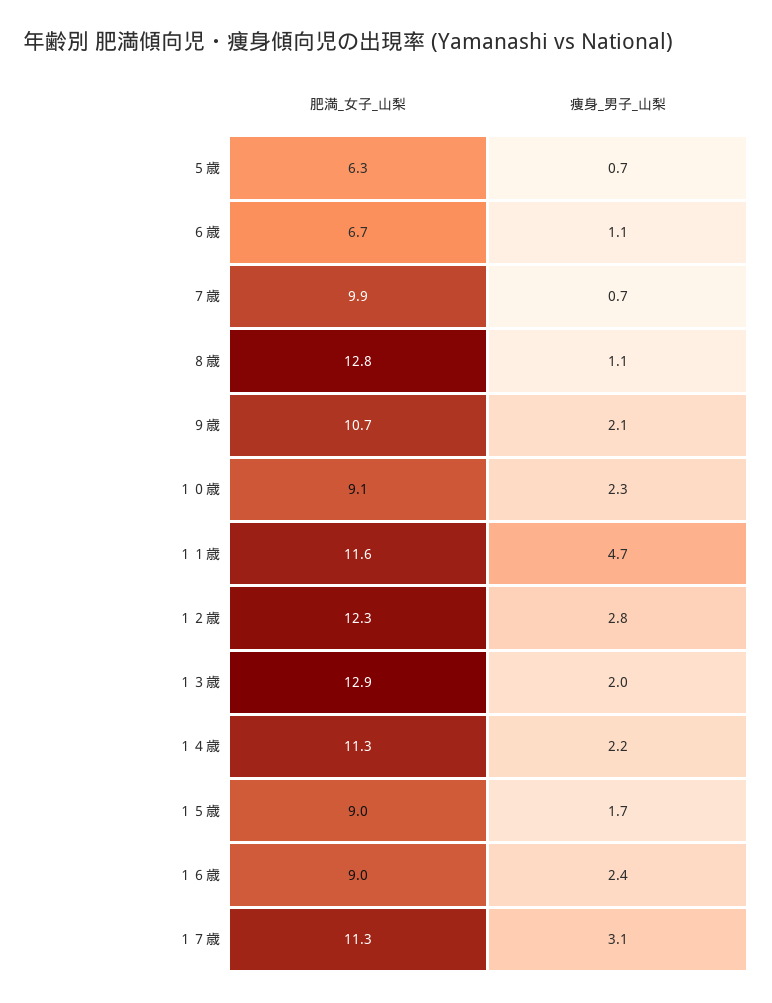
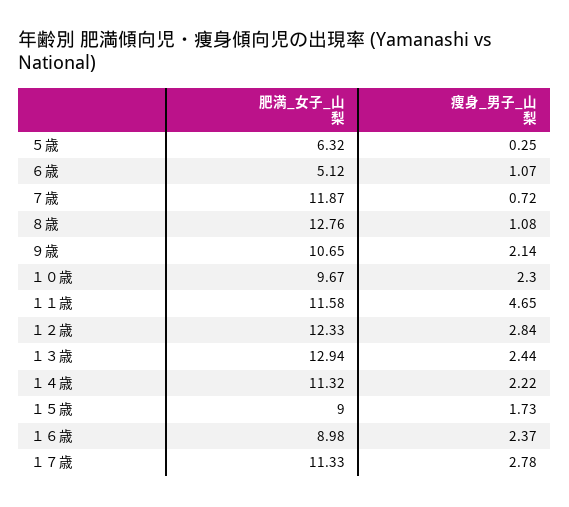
  {
    "肥満_女子_山梨": {
      "５歳": 6.32,
-     "６歳": 6.7,
+     "６歳": 5.12,
-     "７歳": 9.9,
+     "７歳": 11.87,
      "８歳": 12.76,
      "９歳": 10.65,
-     "１０歳": 9.1,
+     "１０歳": 9.67,
      "１１歳": 11.58,
      "１２歳": 12.33,
      "１３歳": 12.94,
      "１４歳": 11.32,
      "１５歳": 9,
      "１６歳": 8.98,
      "１７歳": 11.33
    },
    "痩身_男子_山梨": {
-     "５歳": 0.7,
+     "５歳": 0.25,
      "６歳": 1.07,
      "７歳": 0.72,
      "８歳": 1.08,
      "９歳": 2.14,
      "１０歳": 2.3,
      "１１歳": 4.65,
      "１２歳": 2.84,
-     "１３歳": 2,
+     "１３歳": 2.44,
      "１４歳": 2.22,
      "１５歳": 1.73,
      "１６歳": 2.37,
-     "１７歳": 3.1
+     "１７歳": 2.78
    }
  }

